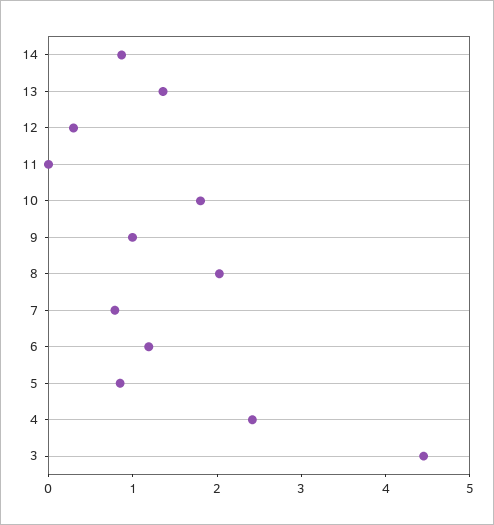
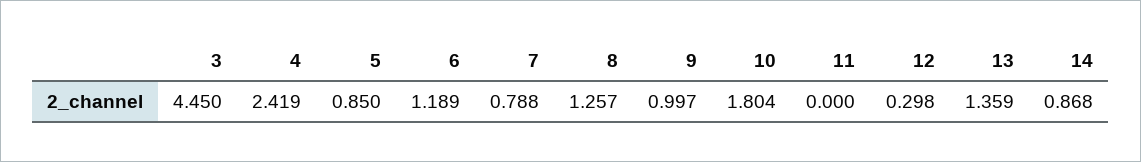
  {
    "14": 0.868,
    "13": 1.359,
    "12": 0.298,
    "11": 0,
    "10": 1.804,
    "9": 0.997,
-   "8": 2,
+   "8": 1.257,
    "7": 0.788,
    "6": 1.189,
    "5": 0.85,
    "4": 2.419,
    "3": 4.45
  }

